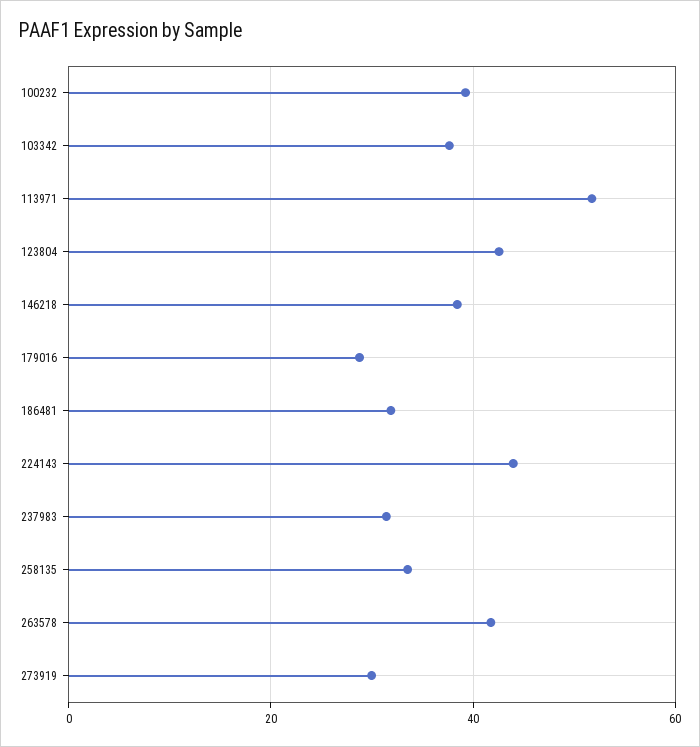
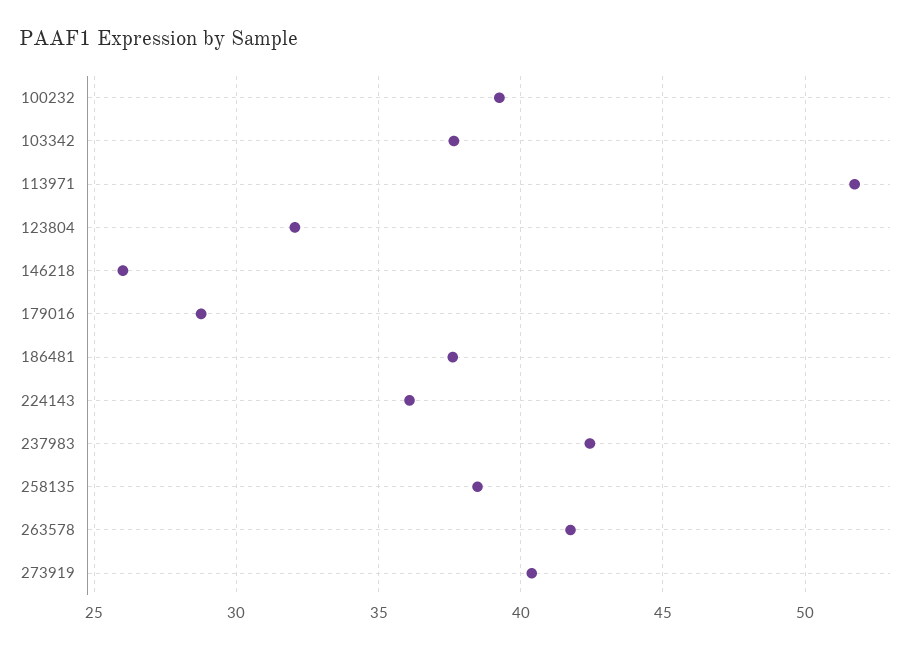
  {
    "100232": 39.5,
    "103342": 37.5,
    "113971": 51.5,
-   "123804": 42,
+   "123804": 32,
-   "146218": 38,
+   "146218": 26,
    "179016": 29,
-   "186481": 32,
+   "186481": 37.5,
-   "224143": 44,
+   "224143": 36,
-   "237983": 32,
+   "237983": 42.5,
-   "258135": 34,
+   "258135": 38.5,
    "263578": 42,
-   "273919": 30
+   "273919": 40.5
  }

